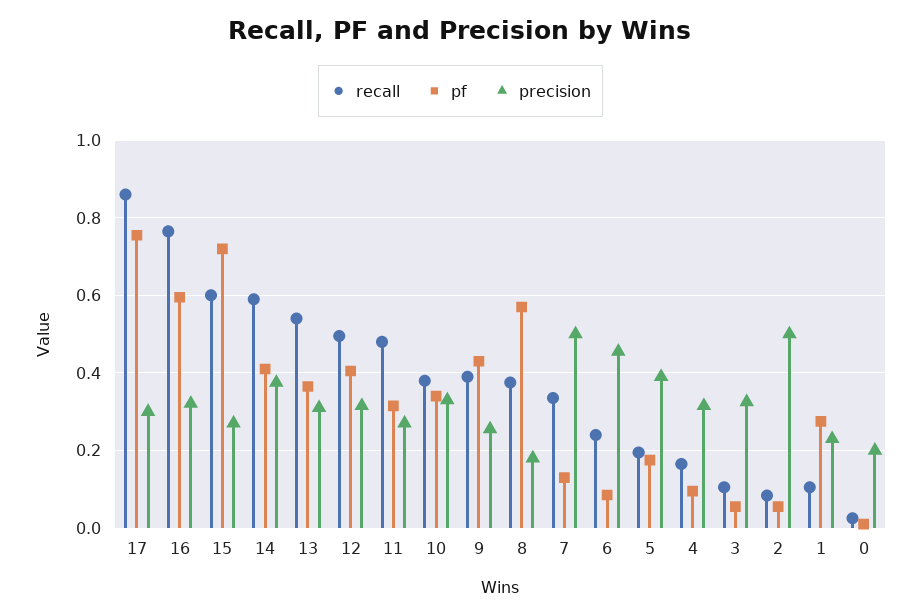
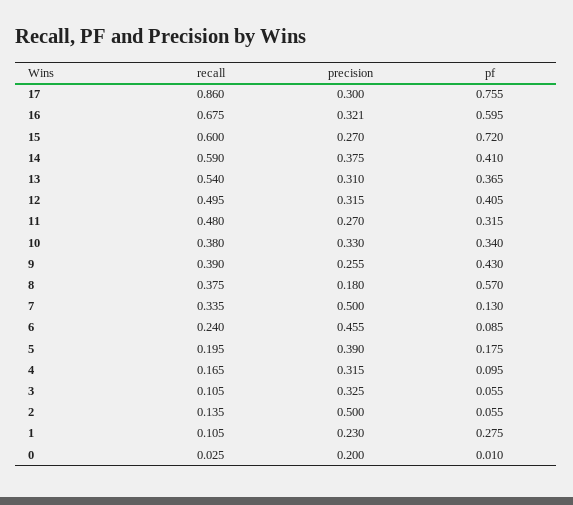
  {
    "recall": {
      "17": 0.86,
-     "16": 0.76,
+     "16": 0.675,
      "15": 0.6,
      "14": 0.59,
      "13": 0.54,
      "12": 0.495,
      "11": 0.48,
      "10": 0.38,
      "9": 0.39,
      "8": 0.375,
      "7": 0.335,
      "6": 0.24,
      "5": 0.195,
      "4": 0.165,
      "3": 0.105,
-     "2": 0.08,
+     "2": 0.135,
      "1": 0.105,
      "0": 0.025
    },
    "pf": {
      "17": 0.755,
      "16": 0.595,
      "15": 0.72,
      "14": 0.41,
      "13": 0.365,
      "12": 0.405,
      "11": 0.315,
      "10": 0.34,
      "9": 0.43,
      "8": 0.57,
      "7": 0.13,
      "6": 0.085,
      "5": 0.175,
      "4": 0.095,
      "3": 0.055,
      "2": 0.055,
      "1": 0.275,
      "0": 0.01
    },
    "precision": {
      "17": 0.3,
      "16": 0.321,
      "15": 0.27,
      "14": 0.375,
      "13": 0.31,
      "12": 0.315,
      "11": 0.27,
      "10": 0.33,
      "9": 0.255,
      "8": 0.18,
      "7": 0.5,
      "6": 0.455,
      "5": 0.39,
      "4": 0.315,
      "3": 0.325,
      "2": 0.5,
      "1": 0.23,
      "0": 0.2
    }
  }

